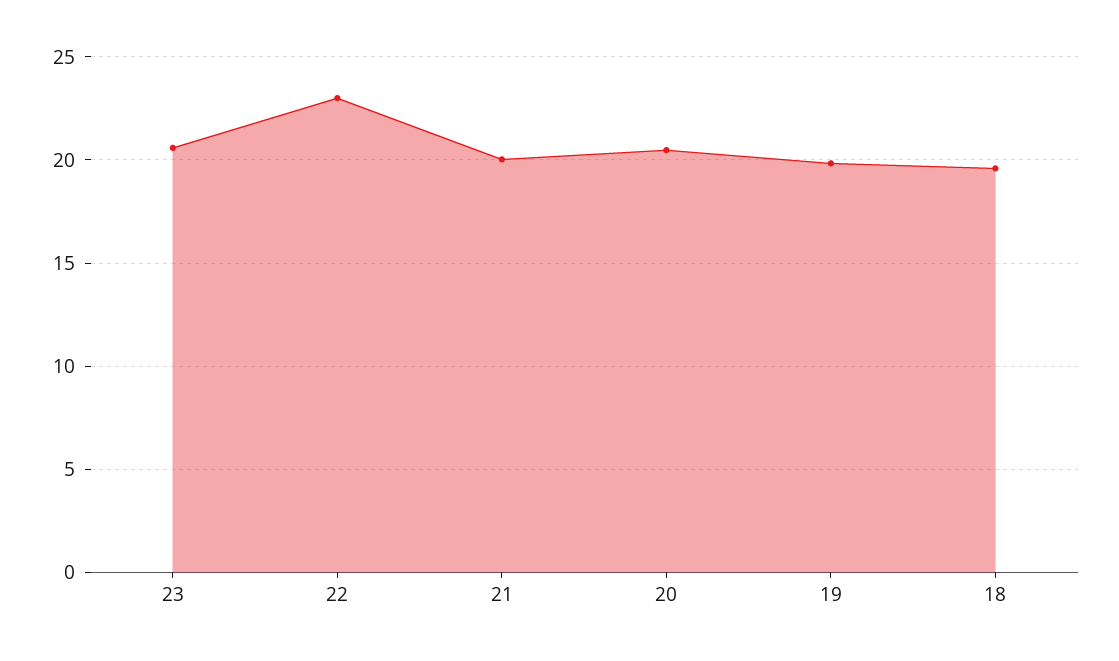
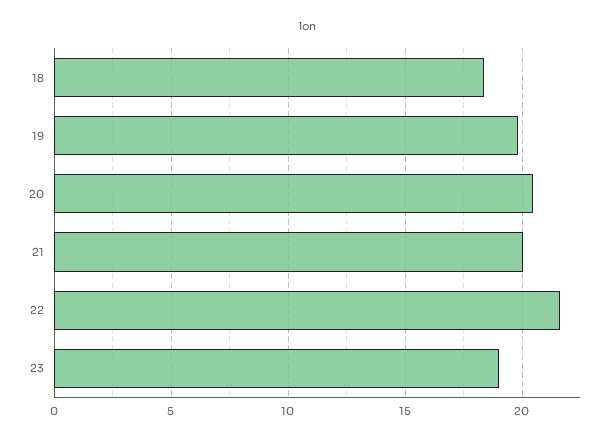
  {
-   "23": 20.5,
+   "23": 19,
-   "22": 23,
+   "22": 21.5,
    "21": 20,
    "20": 20.5,
    "19": 20,
-   "18": 19.5
+   "18": 18.5
  }

